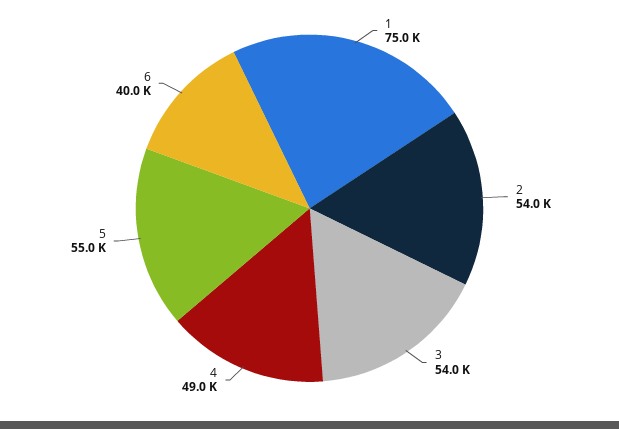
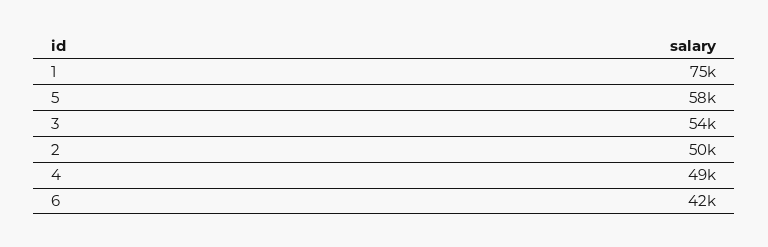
  {
    "1": 75000,
-   "2": 54000,
+   "2": 50000,
    "3": 54000,
    "4": 49000,
-   "5": 55000,
+   "5": 58000,
-   "6": 40000
+   "6": 42000
  }

